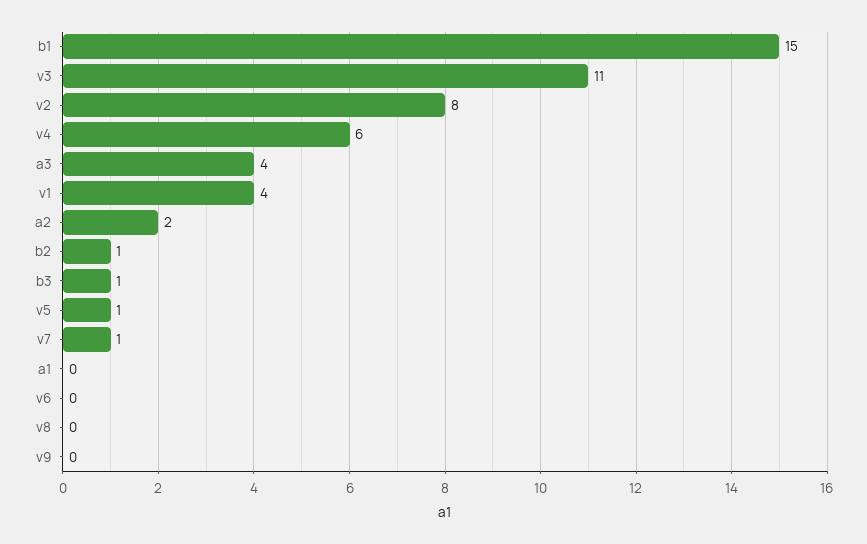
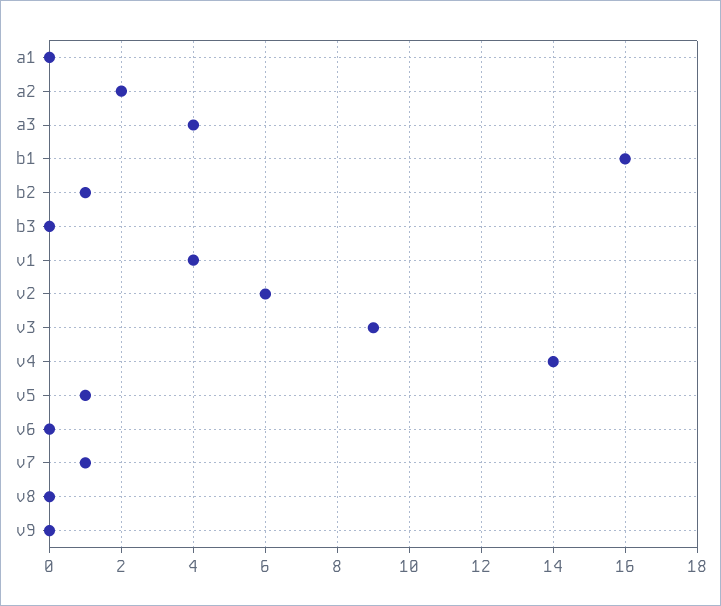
  {
-   "b1": 15,
+   "b1": 16,
-   "v3": 11,
+   "v3": 9,
-   "v2": 8,
+   "v2": 6,
-   "v4": 6,
+   "v4": 14,
    "a3": 4,
    "v1": 4,
    "a2": 2,
    "b2": 1,
-   "b3": 1,
+   "b3": 0,
    "v5": 1,
    "v7": 1,
    "a1": 0,
    "v6": 0,
    "v8": 0,
    "v9": 0
  }

